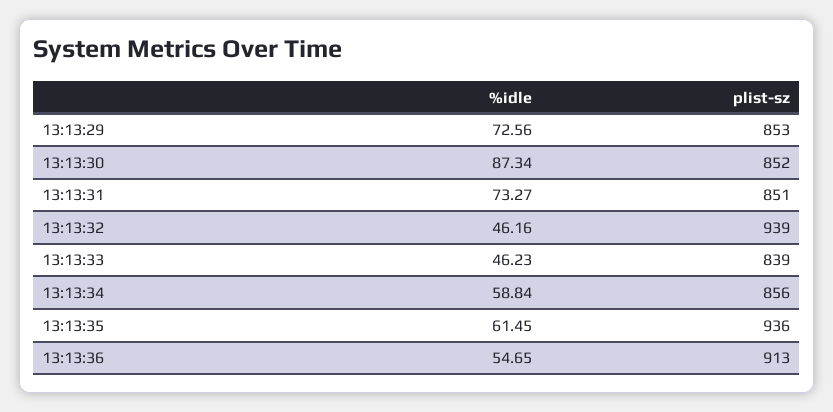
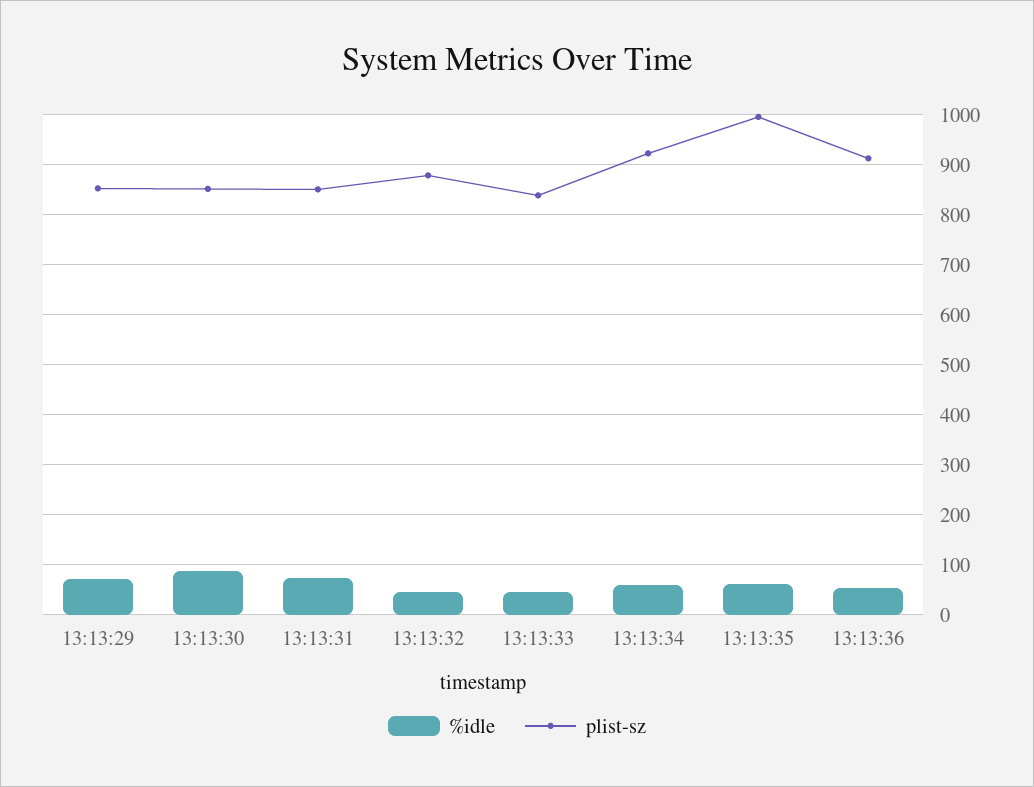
  {
    "%idle": {
      "13:13:29": 72.56,
      "13:13:30": 87.34,
      "13:13:31": 73.27,
      "13:13:32": 46.16,
      "13:13:33": 46.23,
      "13:13:34": 58.84,
      "13:13:35": 61.45,
      "13:13:36": 54.65
    },
    "plist-sz": {
      "13:13:29": 853,
      "13:13:30": 852,
      "13:13:31": 851,
-     "13:13:32": 939,
+     "13:13:32": 880,
      "13:13:33": 839,
-     "13:13:34": 856,
+     "13:13:34": 920,
-     "13:13:35": 936,
+     "13:13:35": 1000,
      "13:13:36": 913
    }
  }

